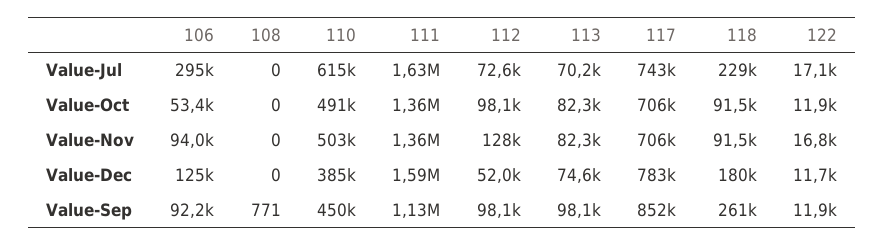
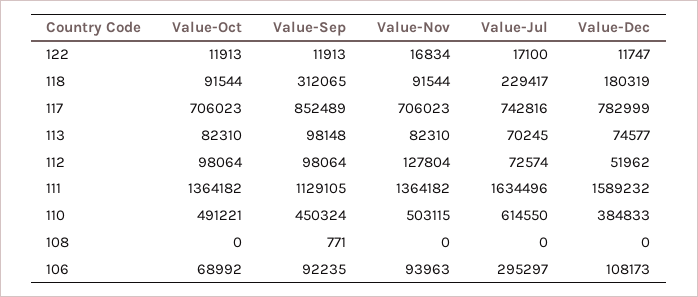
  {
    "106": {
      "Value-Jul": 295297,
-     "Value-Oct": 53400,
+     "Value-Oct": 68992,
      "Value-Nov": 93963,
-     "Value-Dec": 125000,
+     "Value-Dec": 108173,
      "Value-Sep": 92235
    },
    "108": {
      "Value-Jul": 0,
      "Value-Oct": 0,
      "Value-Nov": 0,
      "Value-Dec": 0,
      "Value-Sep": 771
    },
    "110": {
      "Value-Jul": 614550,
      "Value-Oct": 491221,
      "Value-Nov": 503115,
      "Value-Dec": 384833,
      "Value-Sep": 450324
    },
    "111": {
      "Value-Jul": 1634496,
      "Value-Oct": 1364182,
      "Value-Nov": 1364182,
      "Value-Dec": 1589232,
      "Value-Sep": 1129105
    },
    "112": {
      "Value-Jul": 72574,
      "Value-Oct": 98064,
      "Value-Nov": 127804,
      "Value-Dec": 51962,
      "Value-Sep": 98064
    },
    "113": {
      "Value-Jul": 70245,
      "Value-Oct": 82310,
      "Value-Nov": 82310,
      "Value-Dec": 74577,
      "Value-Sep": 98148
    },
    "117": {
      "Value-Jul": 742816,
      "Value-Oct": 706023,
      "Value-Nov": 706023,
      "Value-Dec": 782999,
      "Value-Sep": 852489
    },
    "118": {
      "Value-Jul": 229417,
      "Value-Oct": 91544,
      "Value-Nov": 91544,
      "Value-Dec": 180319,
-     "Value-Sep": 261000
+     "Value-Sep": 312065
    },
    "122": {
      "Value-Jul": 17100,
      "Value-Oct": 11913,
      "Value-Nov": 16834,
      "Value-Dec": 11747,
      "Value-Sep": 11913
    }
  }

